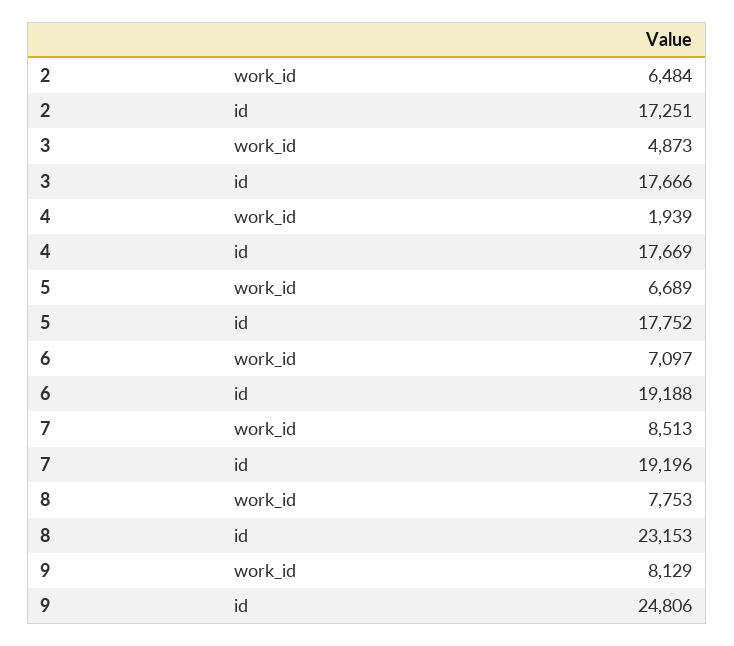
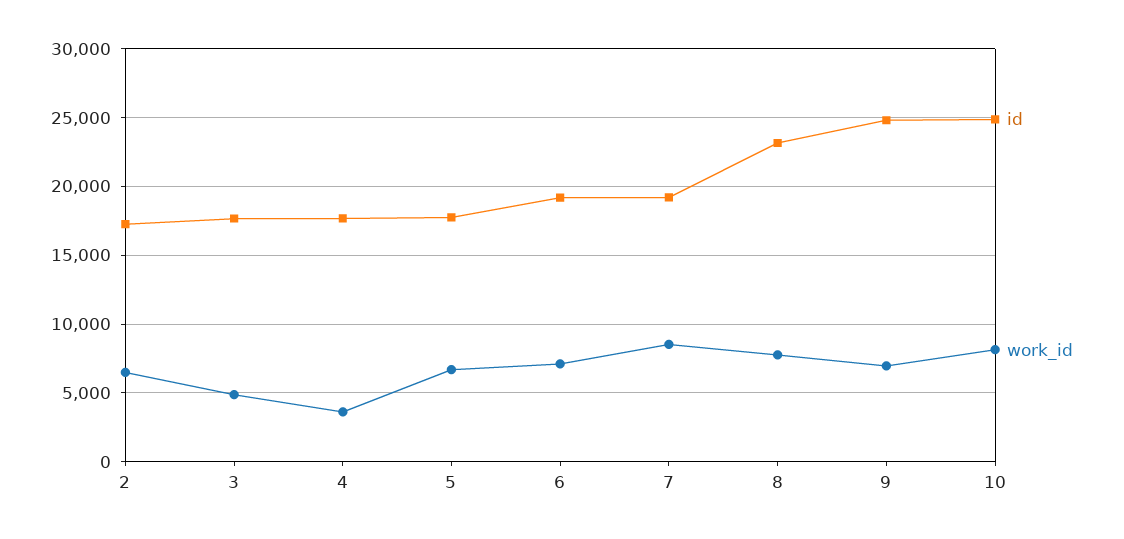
  {
    "work_id": {
      "2": 6484,
      "3": 4873,
-     "4": 1939,
+     "4": 3500,
      "5": 6689,
      "6": 7097,
      "7": 8513,
      "8": 7753,
-     "9": 8129
+     "9": 7000,
+     "10": 8000
    },
    "id": {
      "2": 17251,
      "3": 17666,
      "4": 17669,
      "5": 17752,
      "6": 19188,
      "7": 19196,
      "8": 23153,
-     "9": 24806
+     "9": 24806,
+     "10": 25000
    }
  }

